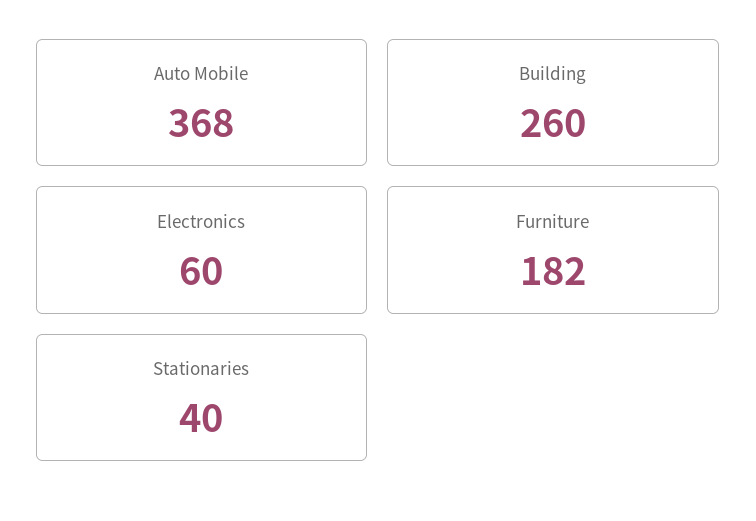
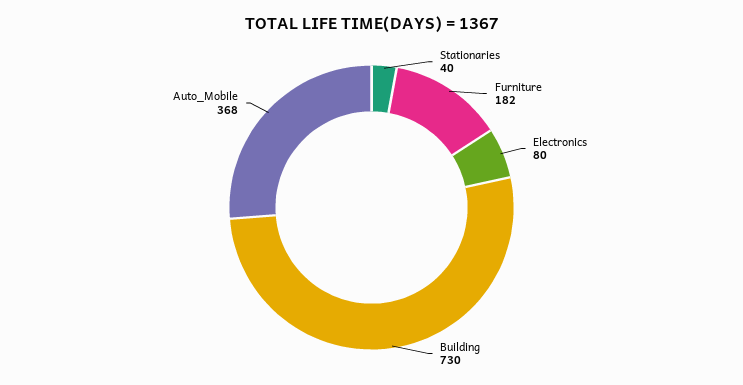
  {
    "Auto Mobile": 368,
-   "Building": 260,
+   "Building": 730,
-   "Electronics": 60,
+   "Electronics": 80,
    "Furniture": 182,
    "Stationaries": 40
  }

